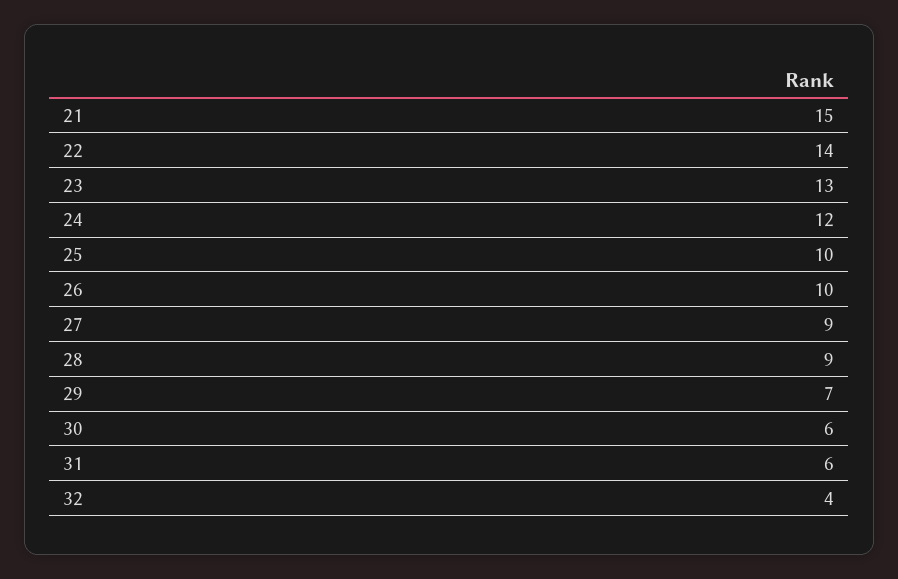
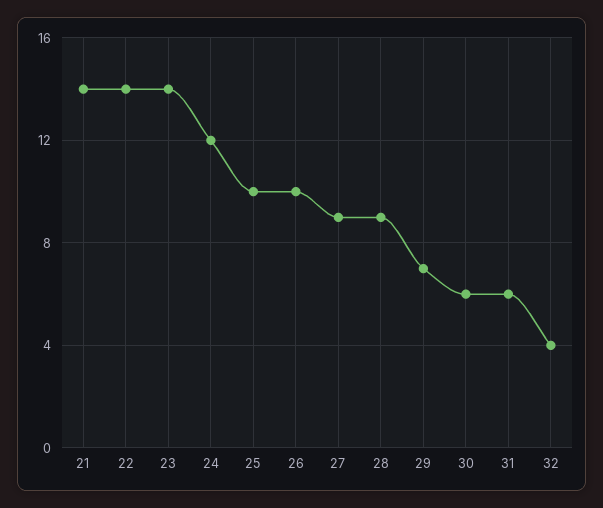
  {
-   "21": 15,
+   "21": 14,
    "22": 14,
-   "23": 13,
+   "23": 14,
    "24": 12,
    "25": 10,
    "26": 10,
    "27": 9,
    "28": 9,
    "29": 7,
    "30": 6,
    "31": 6,
    "32": 4
  }

